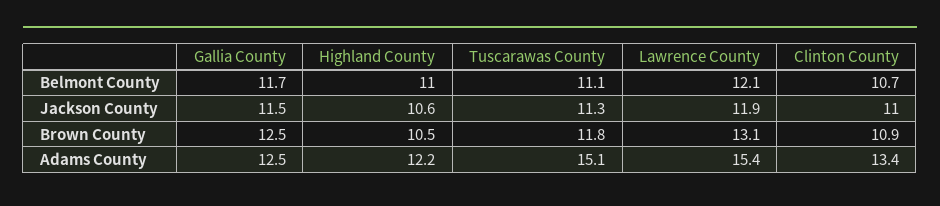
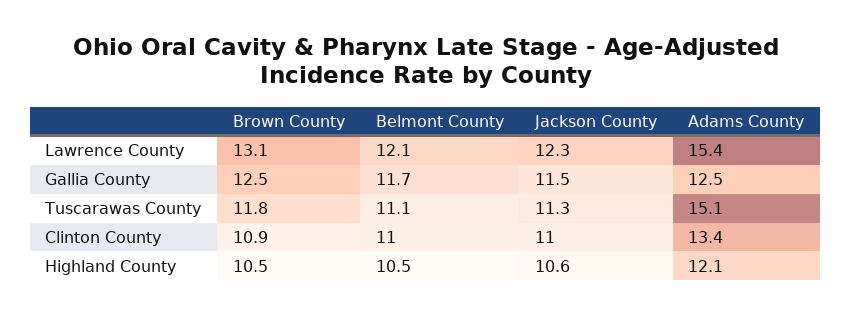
  {
    "Gallia County": {
      "Belmont County": 11.7,
      "Jackson County": 11.5,
      "Brown County": 12.5,
      "Adams County": 12.5
    },
    "Highland County": {
-     "Belmont County": 11,
+     "Belmont County": 10.5,
      "Jackson County": 10.6,
      "Brown County": 10.5,
-     "Adams County": 12.2
+     "Adams County": 12.1
    },
    "Tuscarawas County": {
      "Belmont County": 11.1,
      "Jackson County": 11.3,
      "Brown County": 11.8,
      "Adams County": 15.1
    },
    "Lawrence County": {
      "Belmont County": 12.1,
-     "Jackson County": 11.9,
+     "Jackson County": 12.3,
      "Brown County": 13.1,
      "Adams County": 15.4
    },
    "Clinton County": {
-     "Belmont County": 10.7,
+     "Belmont County": 11,
      "Jackson County": 11,
      "Brown County": 10.9,
      "Adams County": 13.4
    }
  }

